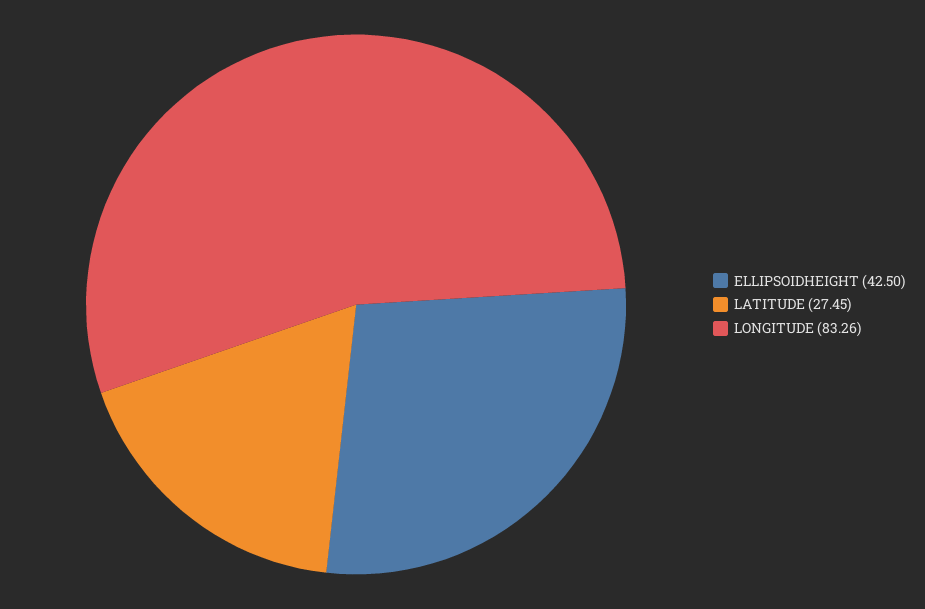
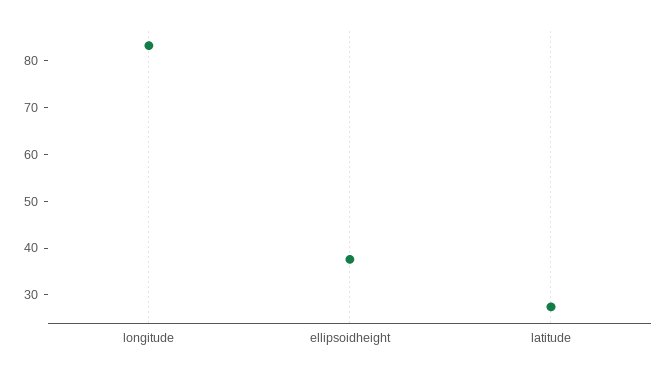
  {
-   "ELLIPSOIDHEIGHT": 42.5,
+   "ELLIPSOIDHEIGHT": 38,
    "LATITUDE": 27.45,
    "LONGITUDE": 83.26
  }

